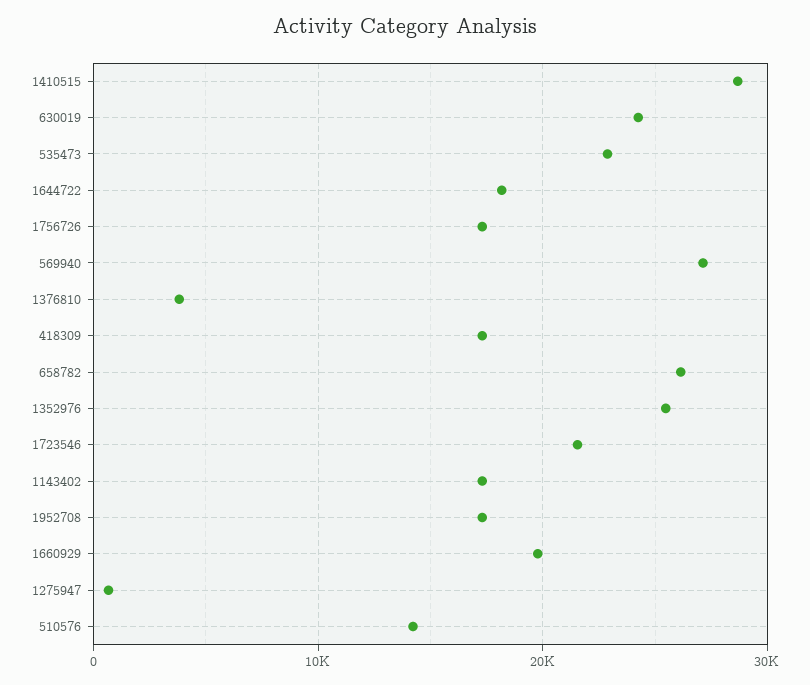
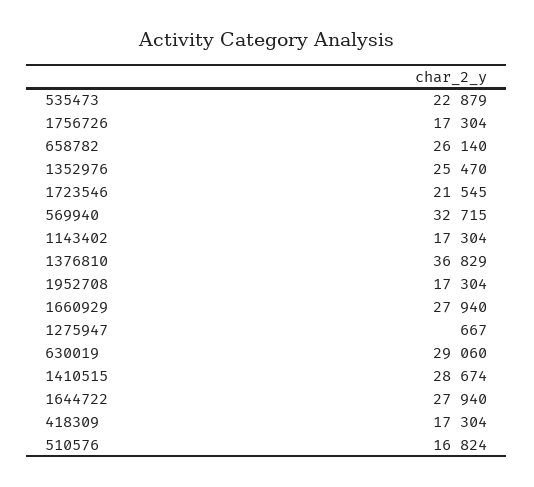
  {
    "1410515": 28674,
-   "630019": 24000,
+   "630019": 29060,
    "535473": 22879,
-   "1644722": 18000,
+   "1644722": 27940,
    "1756726": 17304,
-   "569940": 27000,
+   "569940": 32715,
-   "1376810": 4000,
+   "1376810": 36829,
    "418309": 17304,
    "658782": 26140,
    "1352976": 25470,
    "1723546": 21545,
    "1143402": 17304,
    "1952708": 17304,
-   "1660929": 20000,
+   "1660929": 27940,
    "1275947": 667,
-   "510576": 14000
+   "510576": 16824
  }

